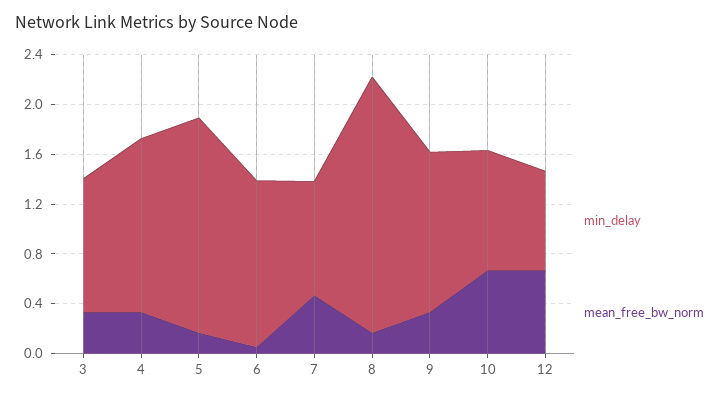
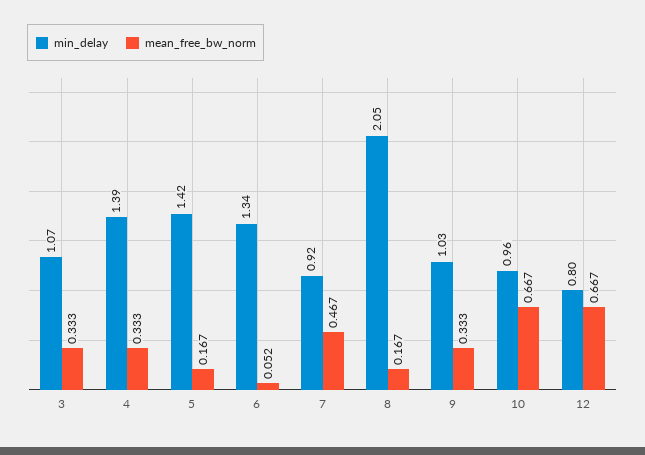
  {
    "min_delay": {
      "3": 1.07,
      "4": 1.39,
-     "5": 1.7,
+     "5": 1.42,
      "6": 1.34,
      "7": 0.92,
      "8": 2.05,
-     "9": 1.3,
+     "9": 1.03,
      "10": 0.96,
      "12": 0.8
    },
    "mean_free_bw_norm": {
      "3": 0.333,
      "4": 0.333,
      "5": 0.167,
      "6": 0.052,
      "7": 0.467,
      "8": 0.167,
      "9": 0.333,
      "10": 0.667,
      "12": 0.667
    }
  }

